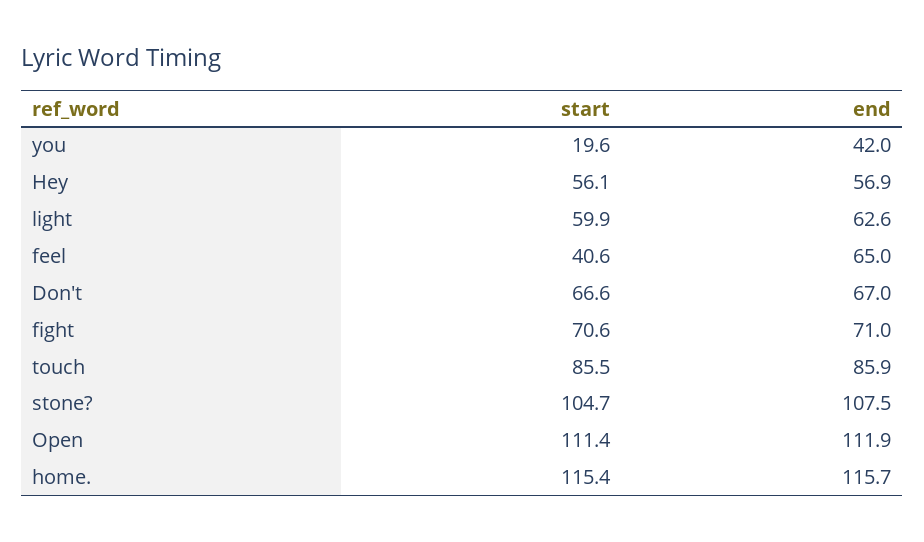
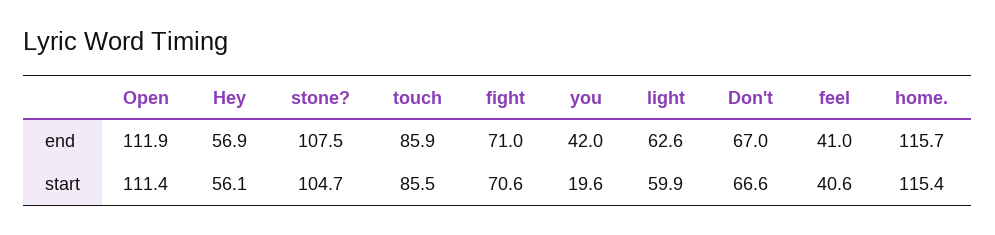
  {
    "start": {
      "you": 19.6,
      "Hey": 56.1,
      "light": 59.9,
      "feel": 40.6,
      "Don't": 66.6,
      "fight": 70.6,
      "touch": 85.5,
      "stone?": 104.7,
      "Open": 111.4,
      "home.": 115.4
    },
    "end": {
      "you": 42,
      "Hey": 56.9,
      "light": 62.6,
-     "feel": 65,
+     "feel": 41,
      "Don't": 67,
      "fight": 71,
      "touch": 85.9,
      "stone?": 107.5,
      "Open": 111.9,
      "home.": 115.7
    }
  }

